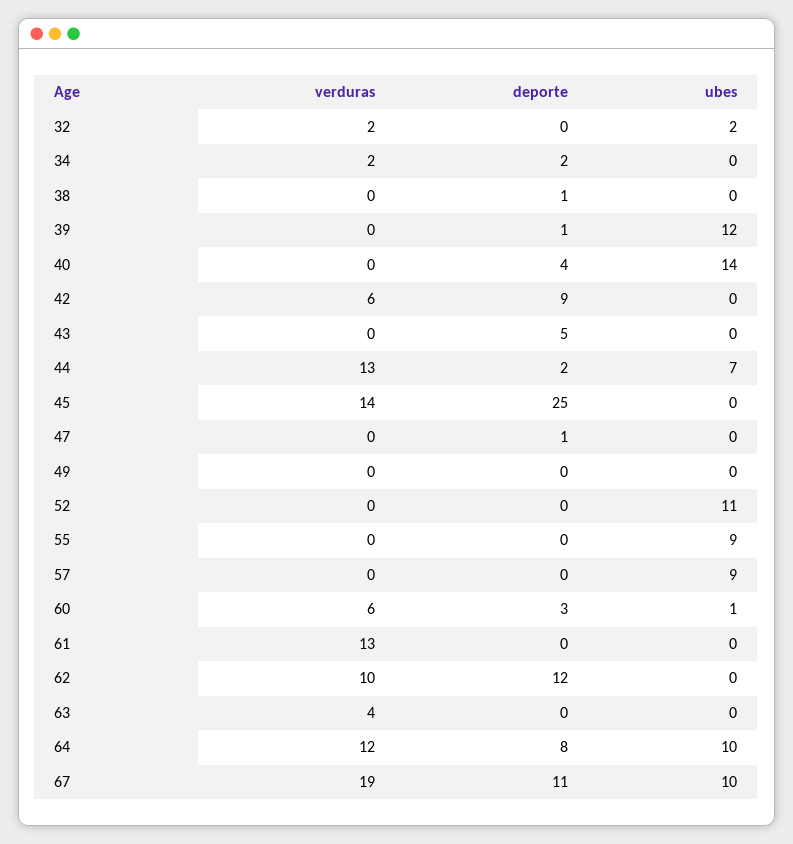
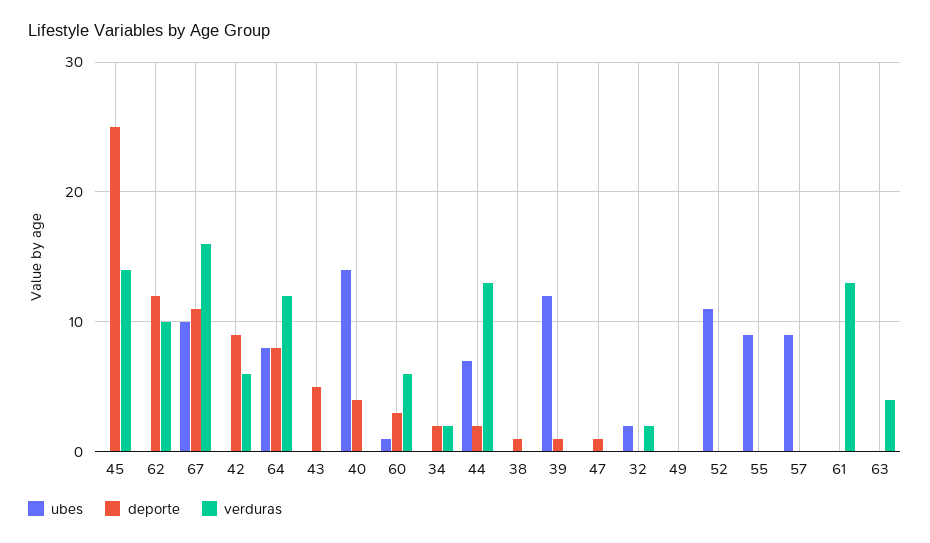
  {
    "verduras": {
      "32": 2,
      "34": 2,
      "38": 0,
      "39": 0,
      "40": 0,
      "42": 6,
      "43": 0,
      "44": 13,
      "45": 14,
      "47": 0,
      "49": 0,
      "52": 0,
      "55": 0,
      "57": 0,
      "60": 6,
      "61": 13,
      "62": 10,
      "63": 4,
      "64": 12,
-     "67": 19
+     "67": 16
    },
    "deporte": {
      "32": 0,
      "34": 2,
      "38": 1,
      "39": 1,
      "40": 4,
      "42": 9,
      "43": 5,
      "44": 2,
      "45": 25,
      "47": 1,
      "49": 0,
      "52": 0,
      "55": 0,
      "57": 0,
      "60": 3,
      "61": 0,
      "62": 12,
      "63": 0,
      "64": 8,
      "67": 11
    },
    "ubes": {
      "32": 2,
      "34": 0,
      "38": 0,
      "39": 12,
      "40": 14,
      "42": 0,
      "43": 0,
      "44": 7,
      "45": 0,
      "47": 0,
      "49": 0,
      "52": 11,
      "55": 9,
      "57": 9,
      "60": 1,
      "61": 0,
      "62": 0,
      "63": 0,
-     "64": 10,
+     "64": 8,
      "67": 10
    }
  }

